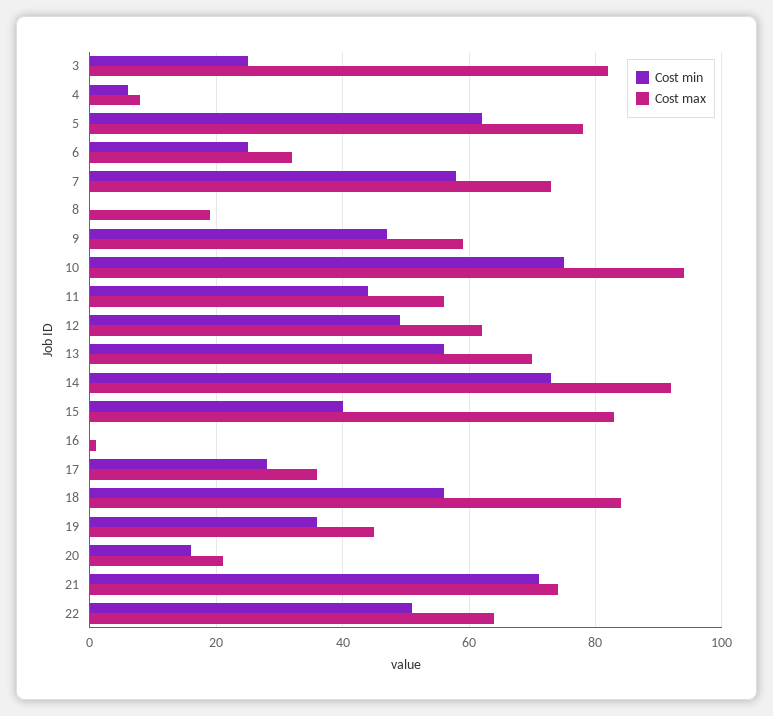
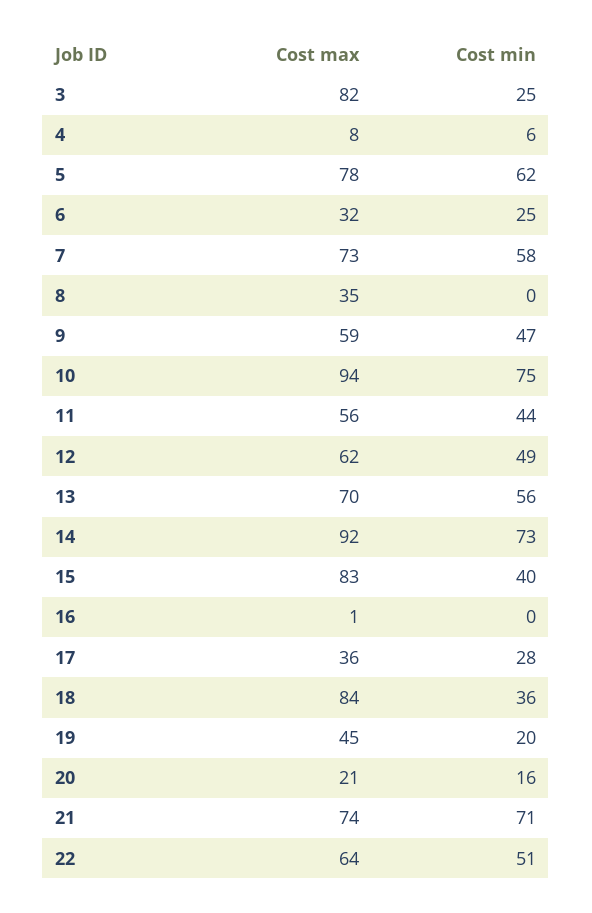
  {
    "Cost min": {
      "3": 25,
      "4": 6,
      "5": 62,
      "6": 25,
      "7": 58,
      "8": 0,
      "9": 47,
      "10": 75,
      "11": 44,
      "12": 49,
      "13": 56,
      "14": 73,
      "15": 40,
      "16": 0,
      "17": 28,
-     "18": 55,
+     "18": 36,
-     "19": 35,
+     "19": 20,
      "20": 16,
      "21": 71,
      "22": 51
    },
    "Cost max": {
      "3": 82,
      "4": 8,
      "5": 78,
      "6": 32,
      "7": 73,
-     "8": 20,
+     "8": 35,
      "9": 59,
      "10": 94,
      "11": 56,
      "12": 62,
      "13": 70,
      "14": 92,
      "15": 83,
      "16": 1,
      "17": 36,
      "18": 84,
      "19": 45,
      "20": 21,
      "21": 74,
      "22": 64
    }
  }

